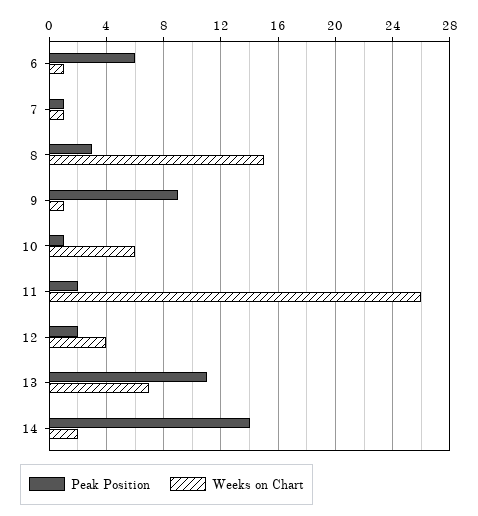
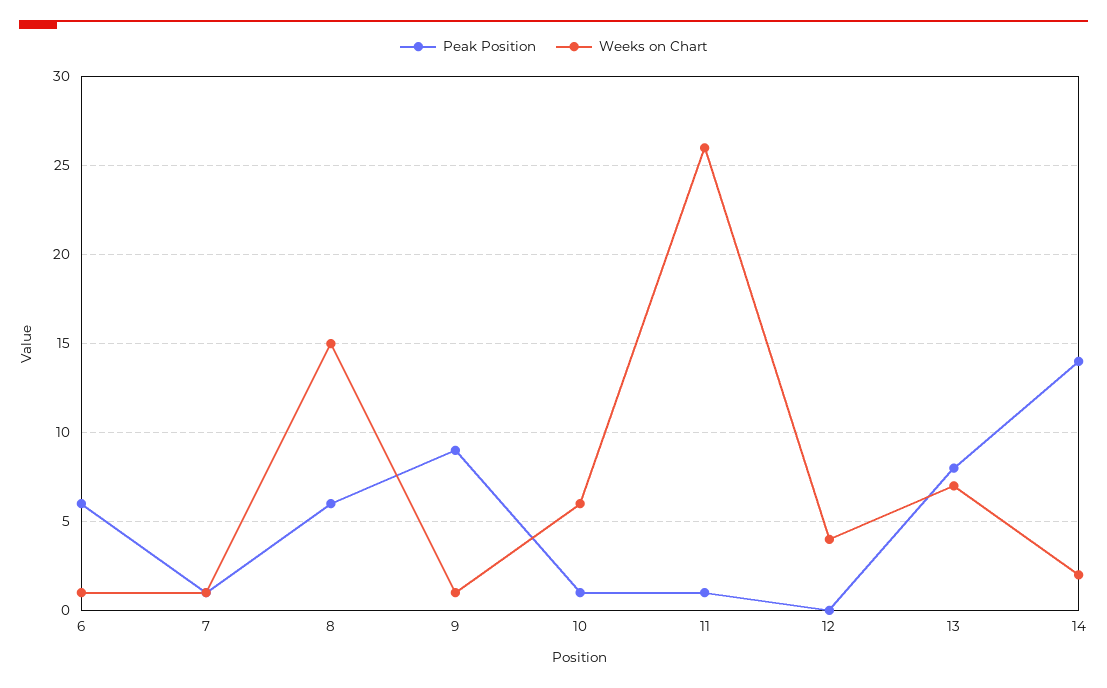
  {
    "Peak Position": {
      "6": 6,
      "7": 1,
-     "8": 3,
+     "8": 6,
      "9": 9,
      "10": 1,
-     "11": 2,
+     "11": 1,
-     "12": 2,
+     "12": 0,
-     "13": 11,
+     "13": 8,
      "14": 14
    },
    "Weeks on Chart": {
      "6": 1,
      "7": 1,
      "8": 15,
      "9": 1,
      "10": 6,
      "11": 26,
      "12": 4,
      "13": 7,
      "14": 2
    }
  }

